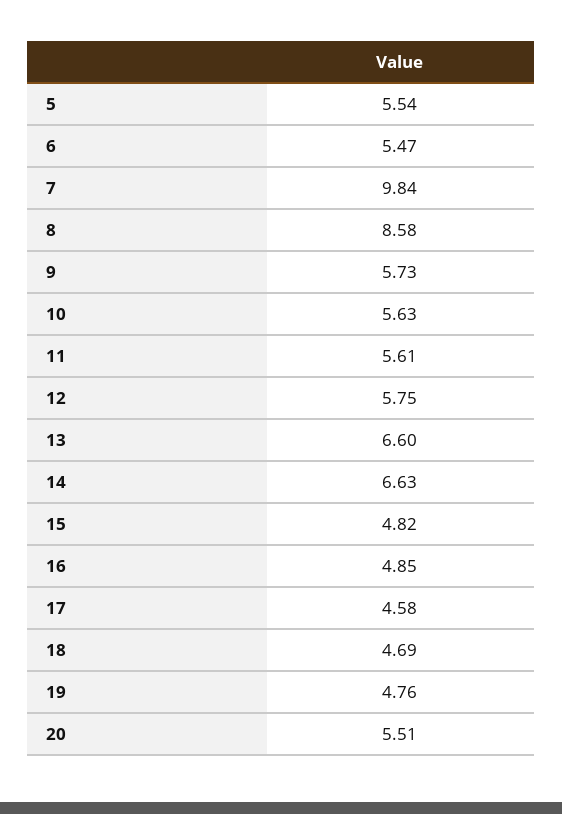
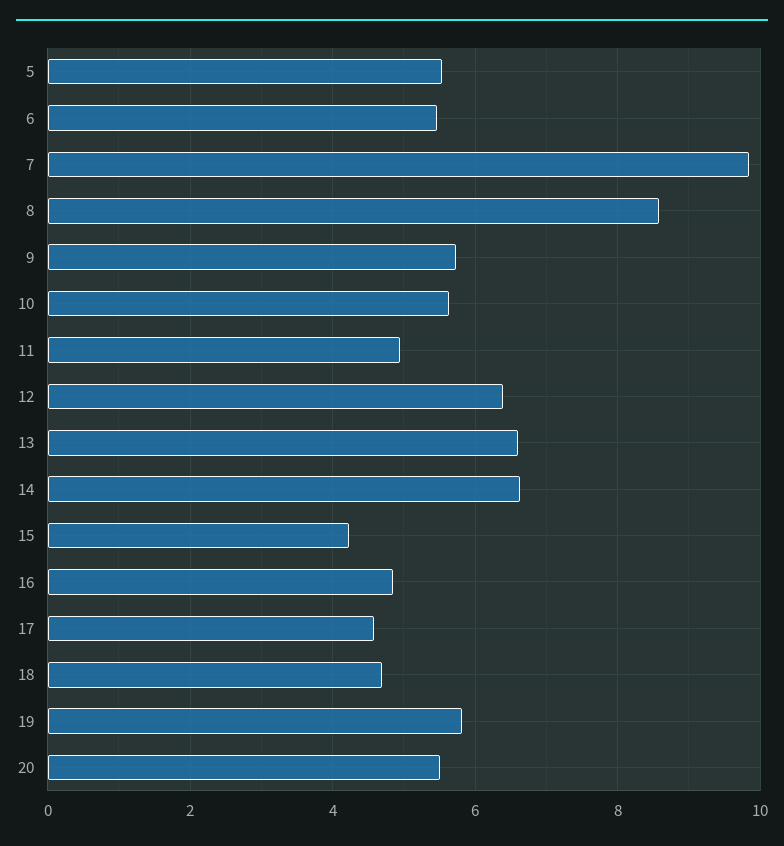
  {
    "5": 5.54,
    "6": 5.47,
    "7": 9.84,
    "8": 8.58,
    "9": 5.73,
    "10": 5.63,
-   "11": 5.61,
+   "11": 5,
-   "12": 5.75,
+   "12": 6.4,
    "13": 6.6,
    "14": 6.63,
-   "15": 4.82,
+   "15": 4.2,
    "16": 4.85,
    "17": 4.58,
    "18": 4.69,
-   "19": 4.76,
+   "19": 5.8,
    "20": 5.51
  }

